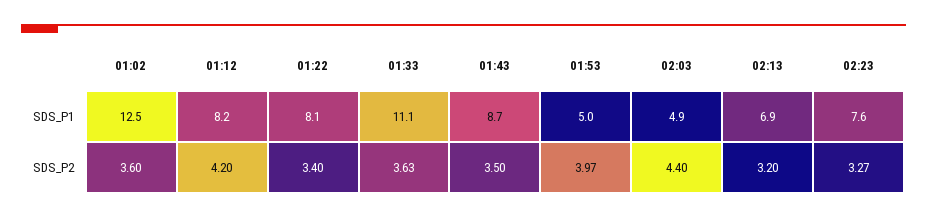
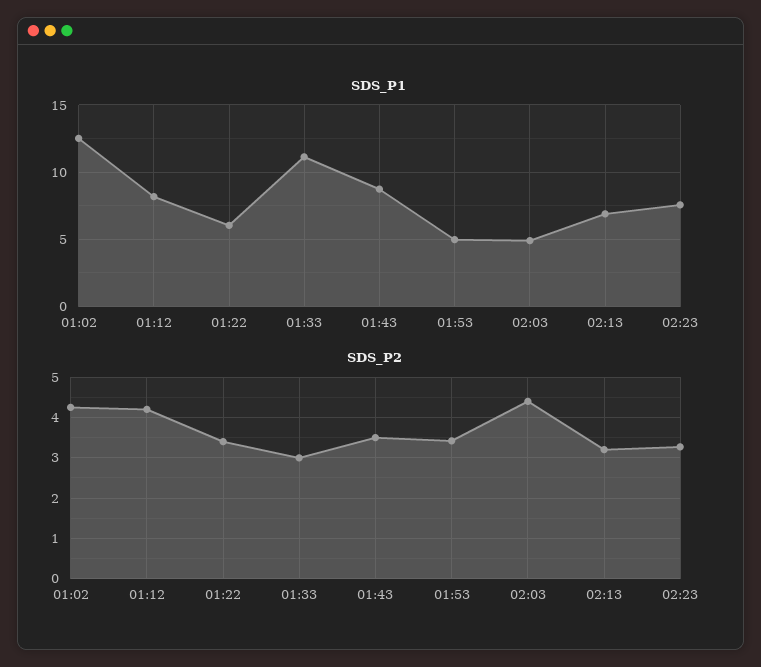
  {
    "SDS_P1": {
      "01:02": 12.5,
      "01:12": 8.2,
-     "01:22": 8.1,
+     "01:22": 6,
      "01:33": 11.1,
      "01:43": 8.7,
      "01:53": 5,
      "02:03": 4.9,
      "02:13": 6.9,
      "02:23": 7.6
    },
    "SDS_P2": {
-     "01:02": 3.6,
+     "01:02": 4.2,
      "01:12": 4.2,
      "01:22": 3.4,
-     "01:33": 3.63,
+     "01:33": 3,
      "01:43": 3.5,
-     "01:53": 3.97,
+     "01:53": 3.4,
      "02:03": 4.4,
      "02:13": 3.2,
      "02:23": 3.27
    }
  }

